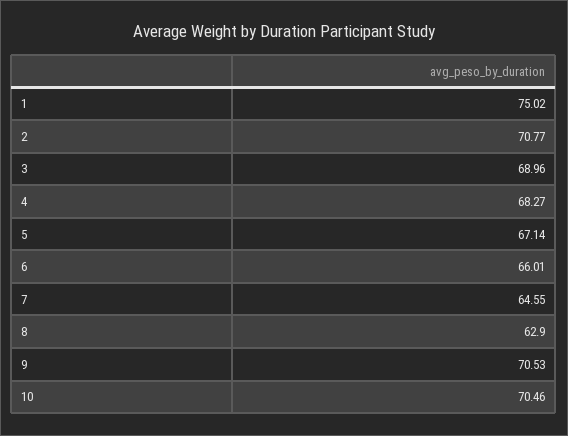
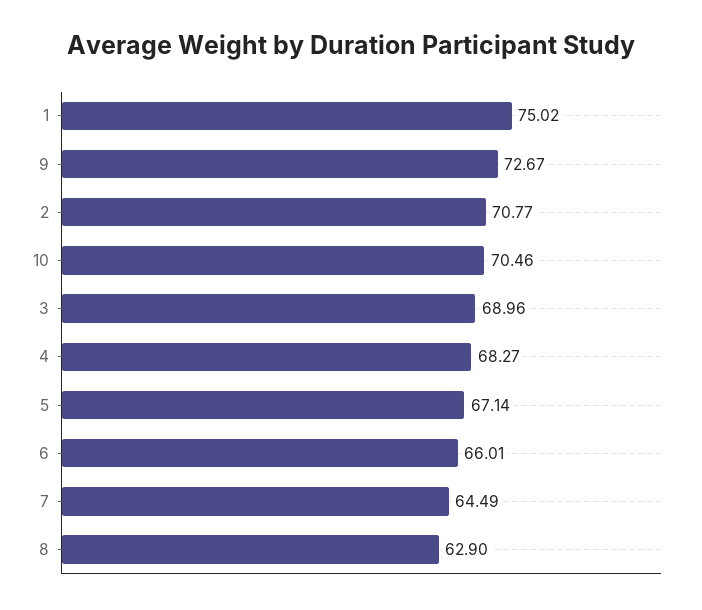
  {
    "1": 75.02,
    "2": 70.77,
    "3": 68.96,
    "4": 68.27,
    "5": 67.14,
    "6": 66.01,
-   "7": 64.55,
+   "7": 64.49,
    "8": 62.9,
-   "9": 70.53,
+   "9": 72.67,
    "10": 70.46
  }

